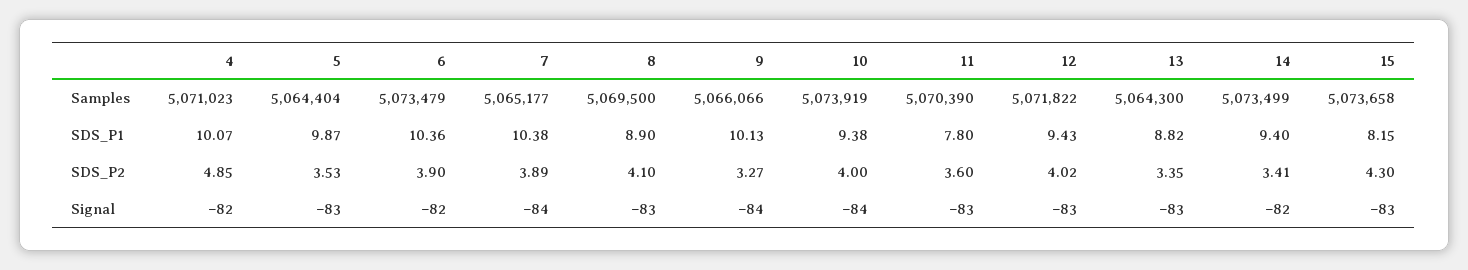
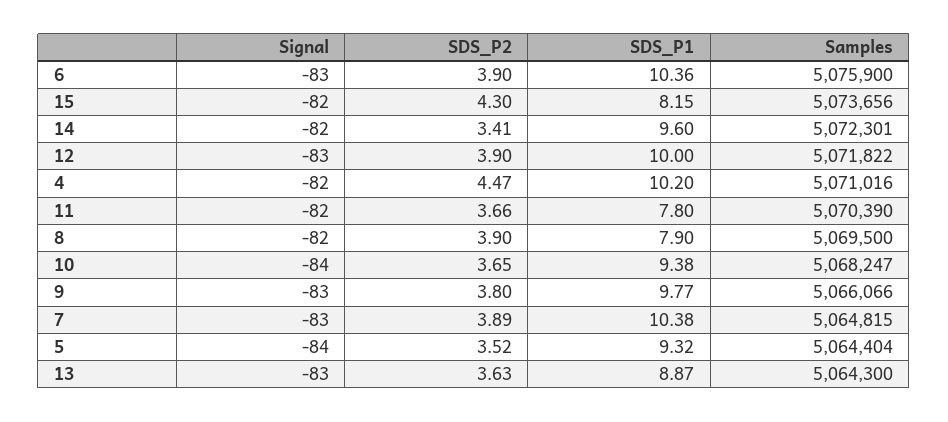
  {
    "4": {
-     "Samples": 5071023,
+     "Samples": 5071016,
-     "SDS_P1": 10.07,
+     "SDS_P1": 10.2,
-     "SDS_P2": 4.85,
+     "SDS_P2": 4.47,
      "Signal": -82
    },
    "5": {
      "Samples": 5064404,
-     "SDS_P1": 9.87,
+     "SDS_P1": 9.32,
-     "SDS_P2": 3.53,
+     "SDS_P2": 3.52,
-     "Signal": -83
+     "Signal": -84
    },
    "6": {
-     "Samples": 5073479,
+     "Samples": 5075900,
      "SDS_P1": 10.36,
      "SDS_P2": 3.9,
-     "Signal": -82
+     "Signal": -83
    },
    "7": {
-     "Samples": 5065177,
+     "Samples": 5064815,
      "SDS_P1": 10.38,
      "SDS_P2": 3.89,
-     "Signal": -84
+     "Signal": -83
    },
    "8": {
      "Samples": 5069500,
-     "SDS_P1": 8.9,
+     "SDS_P1": 7.9,
-     "SDS_P2": 4.1,
+     "SDS_P2": 3.9,
-     "Signal": -83
+     "Signal": -82
    },
    "9": {
      "Samples": 5066066,
-     "SDS_P1": 10.13,
+     "SDS_P1": 9.77,
-     "SDS_P2": 3.27,
+     "SDS_P2": 3.8,
-     "Signal": -84
+     "Signal": -83
    },
    "10": {
-     "Samples": 5073919,
+     "Samples": 5068247,
      "SDS_P1": 9.38,
-     "SDS_P2": 4,
+     "SDS_P2": 3.65,
      "Signal": -84
    },
    "11": {
      "Samples": 5070390,
      "SDS_P1": 7.8,
-     "SDS_P2": 3.6,
+     "SDS_P2": 3.66,
-     "Signal": -83
+     "Signal": -82
    },
    "12": {
      "Samples": 5071822,
-     "SDS_P1": 9.43,
+     "SDS_P1": 10,
-     "SDS_P2": 4.02,
+     "SDS_P2": 3.9,
      "Signal": -83
    },
    "13": {
      "Samples": 5064300,
-     "SDS_P1": 8.82,
+     "SDS_P1": 8.87,
-     "SDS_P2": 3.35,
+     "SDS_P2": 3.63,
      "Signal": -83
    },
    "14": {
-     "Samples": 5073499,
+     "Samples": 5072301,
-     "SDS_P1": 9.4,
+     "SDS_P1": 9.6,
      "SDS_P2": 3.41,
      "Signal": -82
    },
    "15": {
-     "Samples": 5073658,
+     "Samples": 5073656,
      "SDS_P1": 8.15,
      "SDS_P2": 4.3,
-     "Signal": -83
+     "Signal": -82
    }
  }

